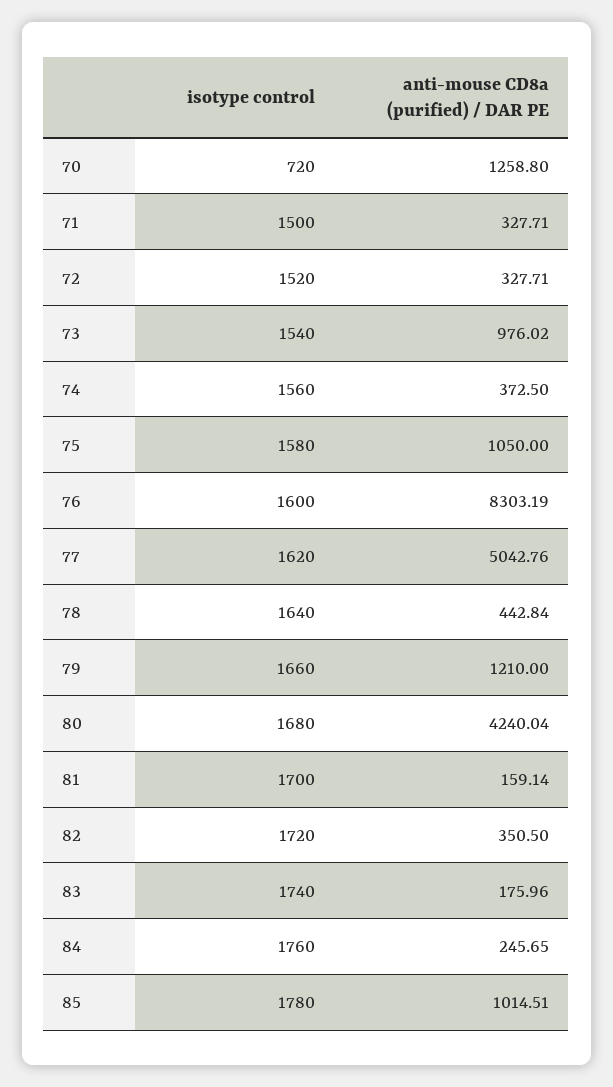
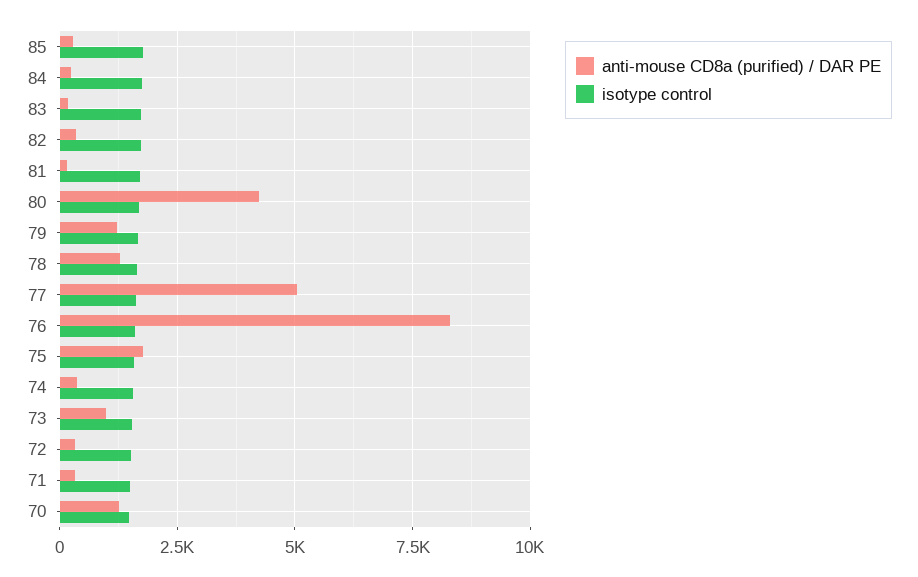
  {
    "isotype control": {
-     "70": 720,
+     "70": 1500,
      "71": 1500,
      "72": 1520,
      "73": 1540,
      "74": 1560,
      "75": 1580,
      "76": 1600,
      "77": 1620,
      "78": 1640,
      "79": 1660,
      "80": 1680,
      "81": 1700,
      "82": 1720,
      "83": 1740,
      "84": 1760,
      "85": 1780
    },
    "anti-mouse CD8a (purified) / DAR PE": {
      "70": 1258.8,
      "71": 327.71,
      "72": 327.71,
      "73": 976.02,
      "74": 372.5,
-     "75": 1050,
+     "75": 1750,
      "76": 8303.19,
      "77": 5042.76,
-     "78": 442.84,
+     "78": 1250,
      "79": 1210,
      "80": 4240.04,
      "81": 159.14,
      "82": 350.5,
      "83": 175.96,
      "84": 245.65,
-     "85": 1014.51
+     "85": 250
    }
  }

